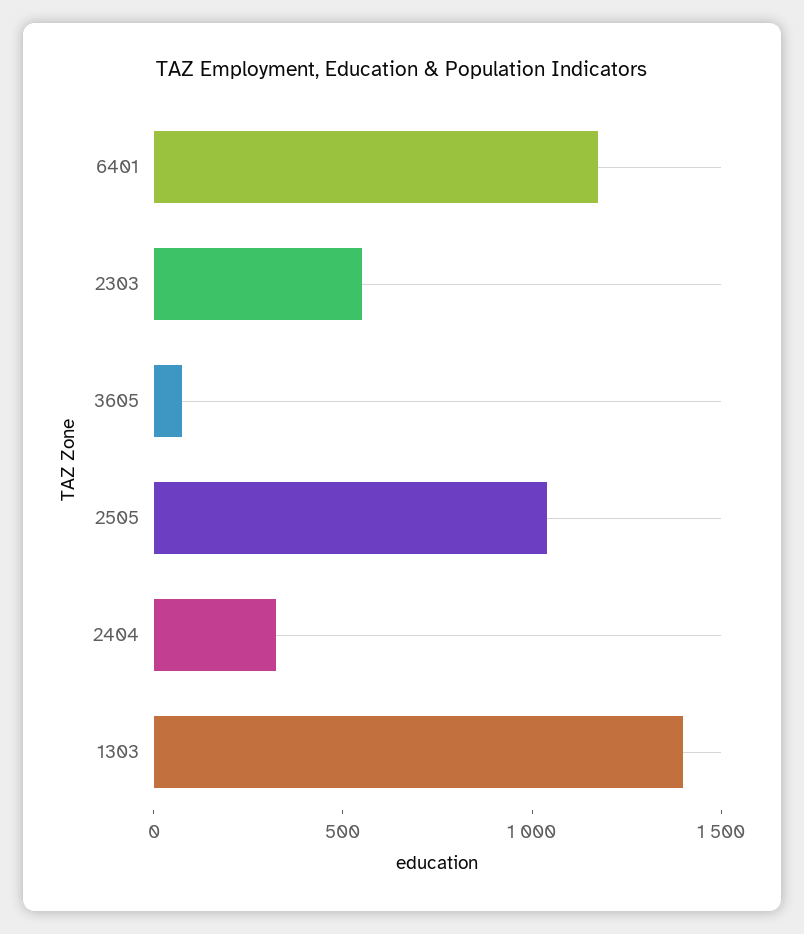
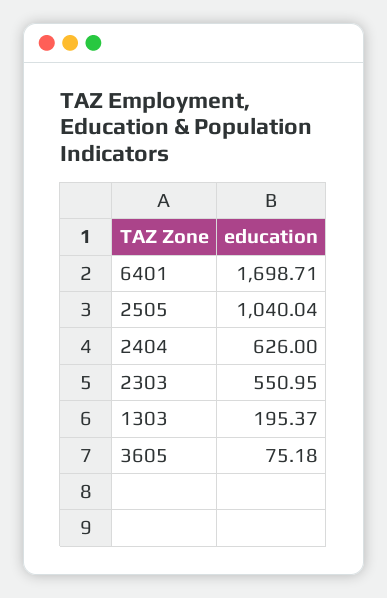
  {
-   "6401": 1200,
+   "6401": 1698.71,
    "2303": 550.95,
    "3605": 75.18,
    "2505": 1040.04,
-   "2404": 300,
+   "2404": 626,
-   "1303": 1400
+   "1303": 195.37
  }

